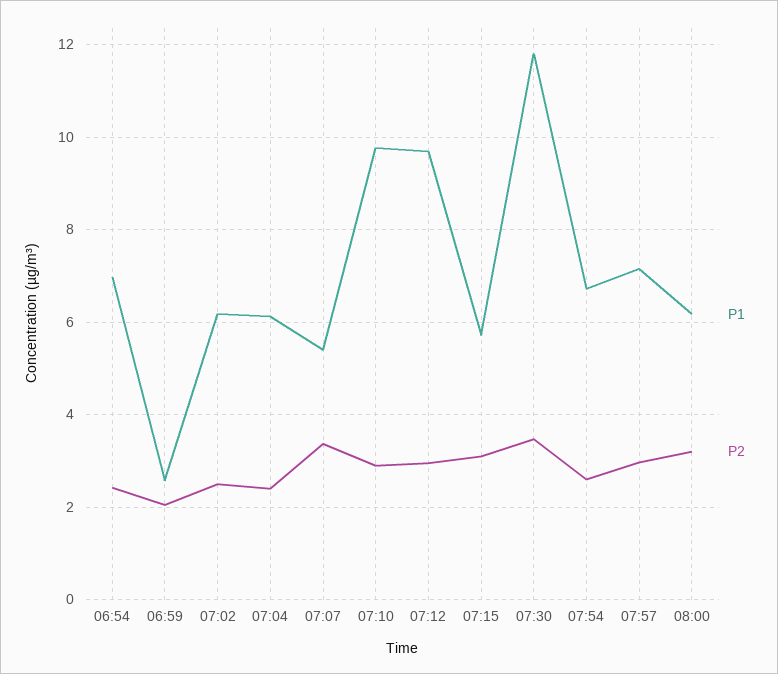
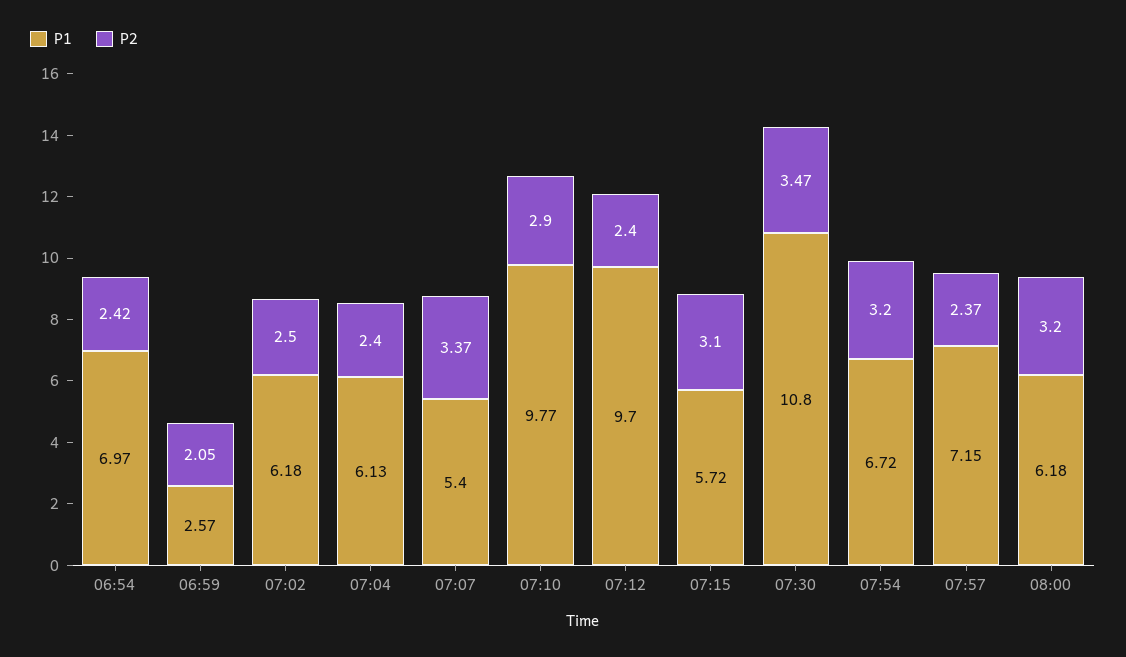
  {
    "P1": {
      "06:54": 6.97,
      "06:59": 2.57,
      "07:02": 6.18,
      "07:04": 6.13,
      "07:07": 5.4,
      "07:10": 9.77,
      "07:12": 9.7,
      "07:15": 5.72,
-     "07:30": 11.8,
+     "07:30": 10.8,
      "07:54": 6.72,
      "07:57": 7.15,
      "08:00": 6.18
    },
    "P2": {
      "06:54": 2.42,
      "06:59": 2.05,
      "07:02": 2.5,
      "07:04": 2.4,
      "07:07": 3.37,
      "07:10": 2.9,
-     "07:12": 3,
+     "07:12": 2.4,
      "07:15": 3.1,
      "07:30": 3.47,
-     "07:54": 2.6,
+     "07:54": 3.2,
-     "07:57": 3,
+     "07:57": 2.37,
      "08:00": 3.2
    }
  }

